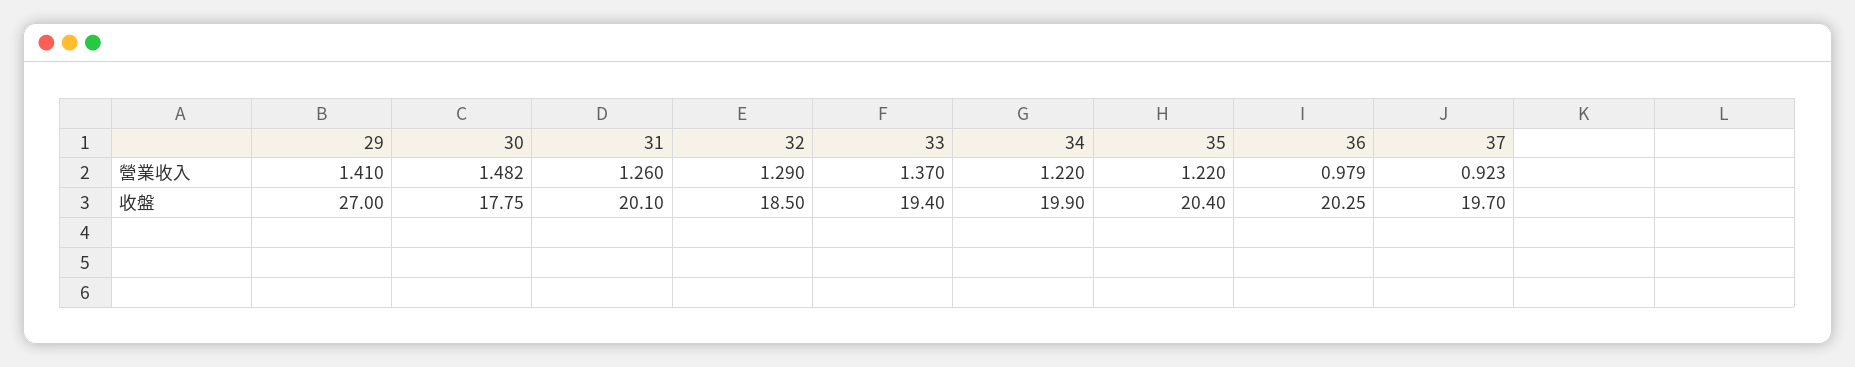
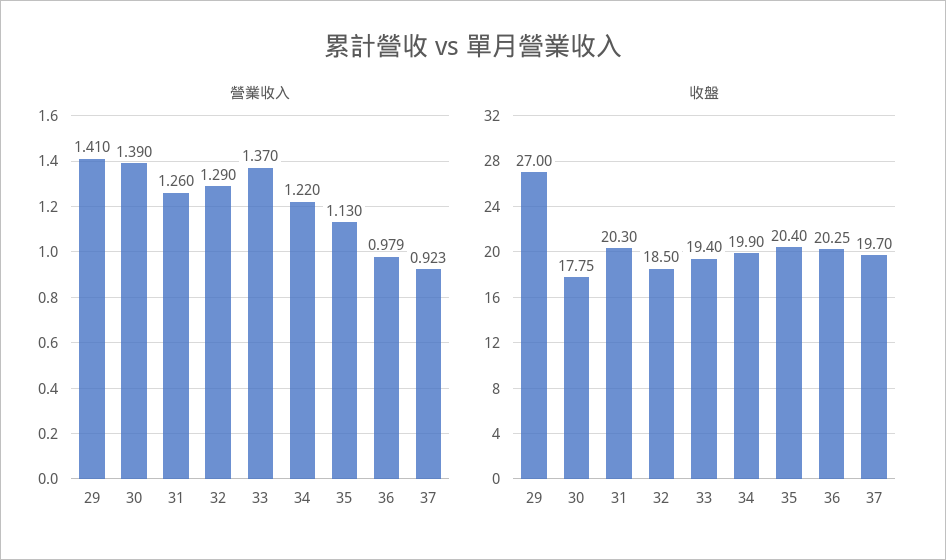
  {
    "營業收入": {
      "29": 1.41,
-     "30": 1.482,
+     "30": 1.39,
      "31": 1.26,
      "32": 1.29,
      "33": 1.37,
      "34": 1.22,
-     "35": 1.22,
+     "35": 1.13,
      "36": 0.979,
      "37": 0.923
    },
    "收盤": {
      "29": 27,
      "30": 17.75,
-     "31": 20.1,
+     "31": 20.3,
      "32": 18.5,
      "33": 19.4,
      "34": 19.9,
      "35": 20.4,
      "36": 20.25,
      "37": 19.7
    }
  }

